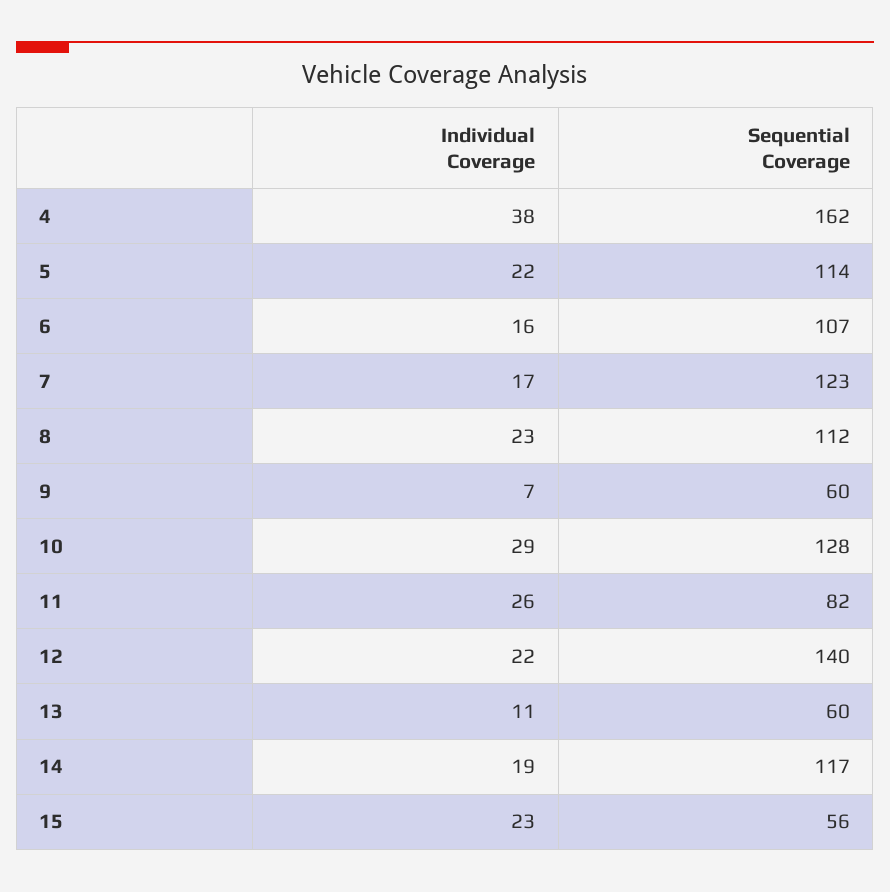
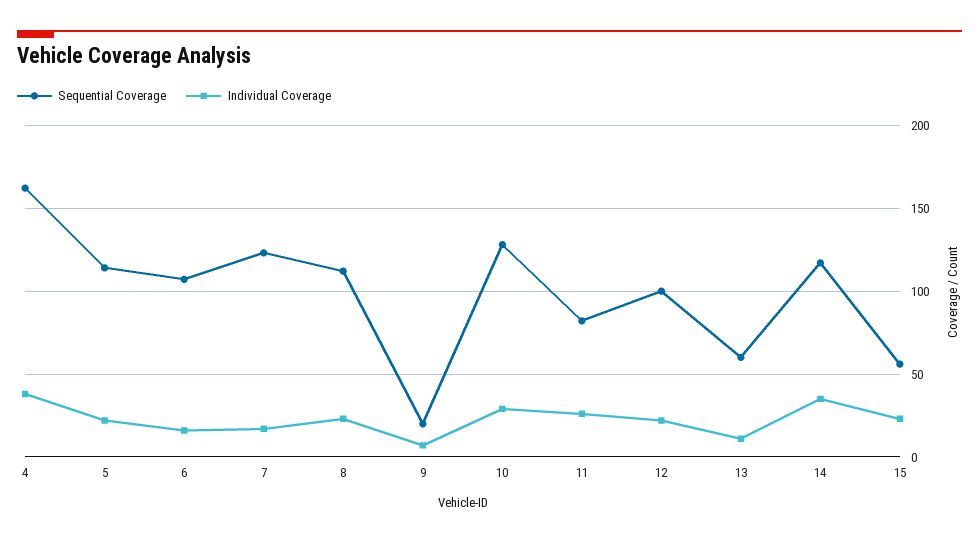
  {
    "Individual Coverage": {
      "4": 38,
      "5": 22,
      "6": 16,
      "7": 17,
      "8": 23,
      "9": 7,
      "10": 29,
      "11": 26,
      "12": 22,
      "13": 11,
-     "14": 19,
+     "14": 35,
      "15": 23
    },
    "Sequential Coverage": {
      "4": 162,
      "5": 114,
      "6": 107,
      "7": 123,
      "8": 112,
-     "9": 60,
+     "9": 20,
      "10": 128,
      "11": 82,
-     "12": 140,
+     "12": 100,
      "13": 60,
      "14": 117,
      "15": 56
    }
  }

